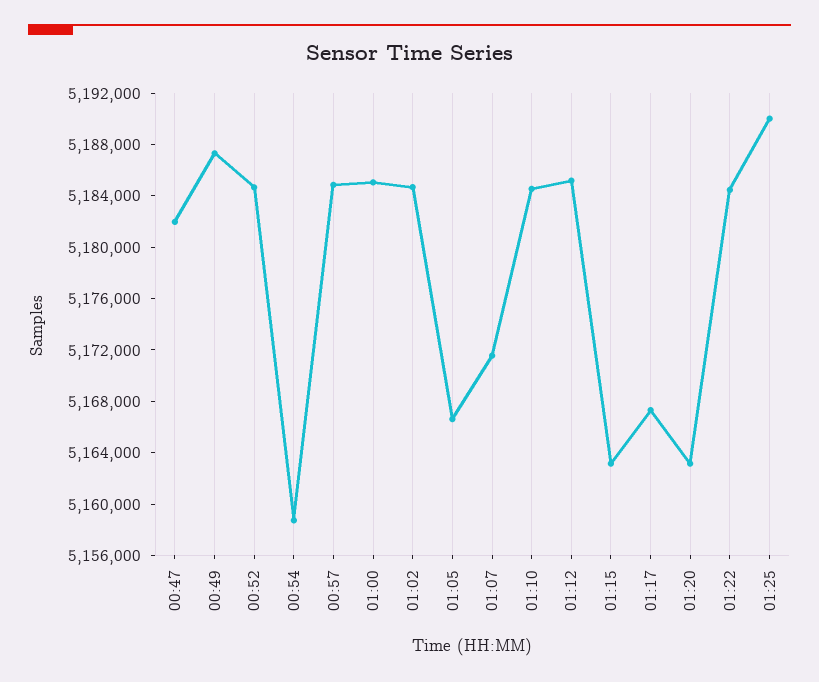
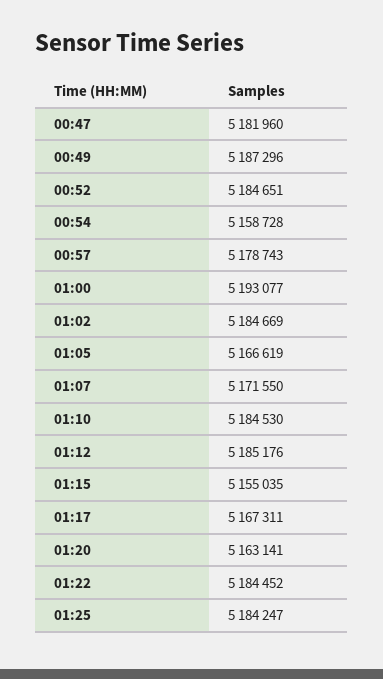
  {
    "00:47": 5181960,
    "00:49": 5187296,
    "00:52": 5184651,
    "00:54": 5158728,
-   "00:57": 5185000,
+   "00:57": 5178743,
-   "01:00": 5185000,
+   "01:00": 5193077,
    "01:02": 5184669,
    "01:05": 5166619,
    "01:07": 5171550,
    "01:10": 5184530,
    "01:12": 5185176,
-   "01:15": 5163000,
+   "01:15": 5155035,
    "01:17": 5167311,
    "01:20": 5163141,
    "01:22": 5184452,
-   "01:25": 5190000
+   "01:25": 5184247
  }

